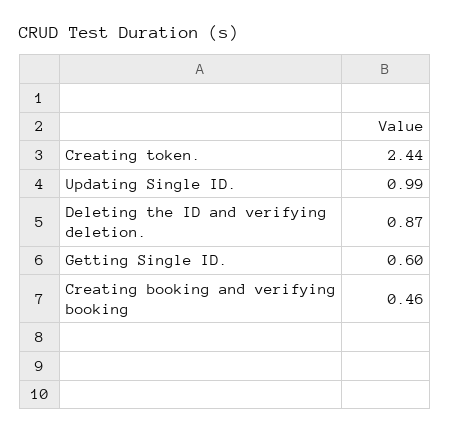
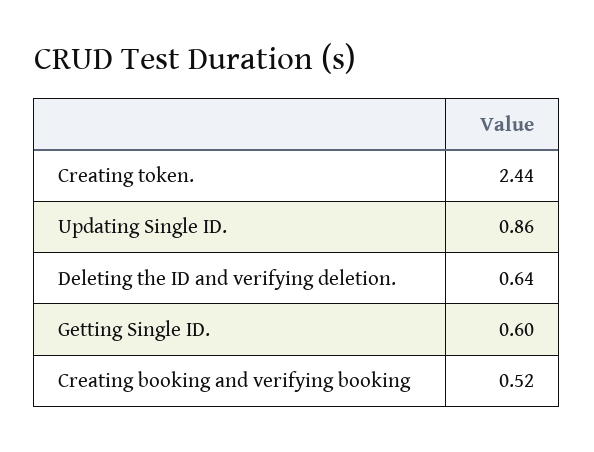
  {
    "Creating token.": 2.44,
-   "Updating Single ID.": 0.99,
+   "Updating Single ID.": 0.86,
-   "Deleting the ID and verifying deletion.": 0.87,
+   "Deleting the ID and verifying deletion.": 0.64,
    "Getting Single ID.": 0.6,
-   "Creating booking and verifying booking": 0.46
+   "Creating booking and verifying booking": 0.52
  }

